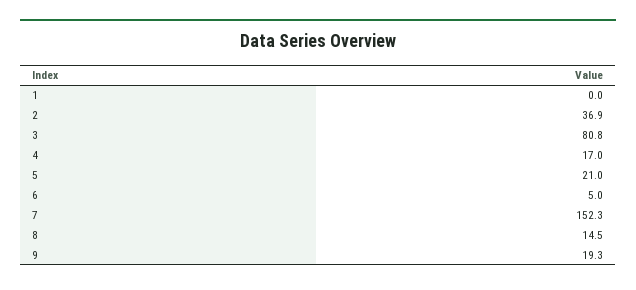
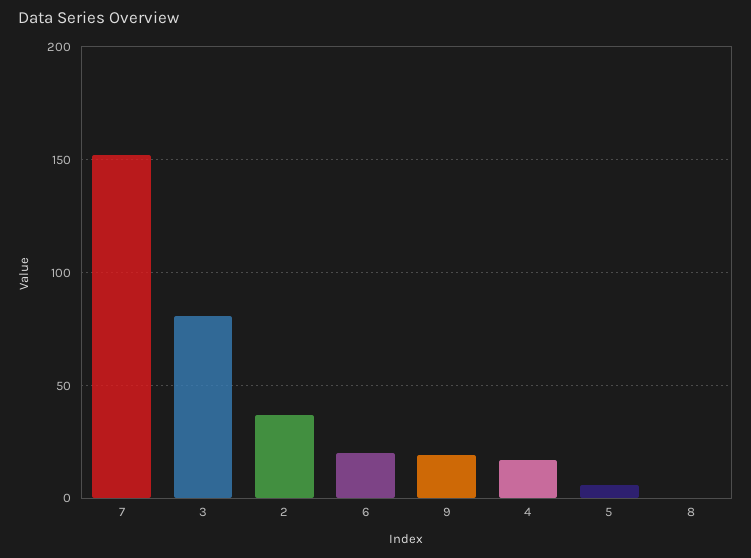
  {
-   "1": 0,
    "2": 36.9,
    "3": 80.8,
    "4": 17,
-   "5": 21,
+   "5": 5,
-   "6": 5,
+   "6": 20,
    "7": 152.3,
-   "8": 14.5,
+   "8": 0,
    "9": 19.3
  }

